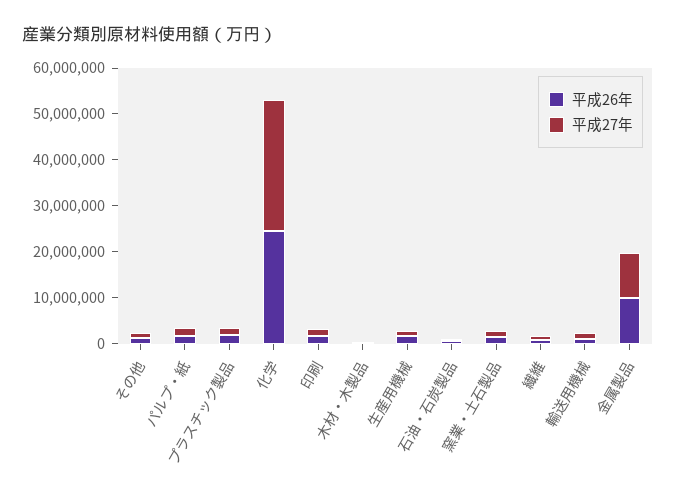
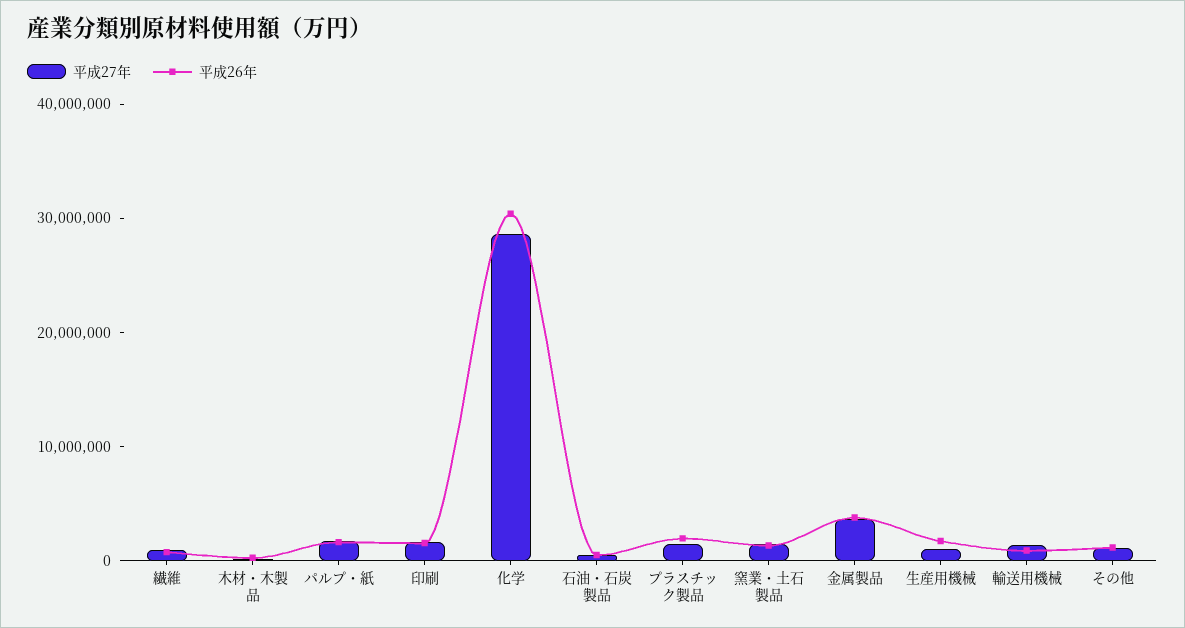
  {
    "平成26年": {
      "その他": 2000000,
      "パルプ・紙": 2000000,
      "プラスチック製品": 2000000,
-     "化学": 24000000,
+     "化学": 30000000,
      "印刷": 2000000,
      "木材・木製品": 0,
      "生産用機械": 2000000,
      "石油・石炭製品": 0,
      "窯業・土石製品": 2000000,
      "繊維": 0,
      "輸送用機械": 0,
-     "金属製品": 10000000
+     "金属製品": 4000000
    },
    "平成27年": {
      "その他": 2000000,
      "パルプ・紙": 2000000,
      "プラスチック製品": 2000000,
      "化学": 28000000,
      "印刷": 2000000,
      "木材・木製品": 0,
      "生産用機械": 2000000,
      "石油・石炭製品": 0,
      "窯業・土石製品": 2000000,
      "繊維": 0,
      "輸送用機械": 2000000,
-     "金属製品": 10000000
+     "金属製品": 4000000
    }
  }

